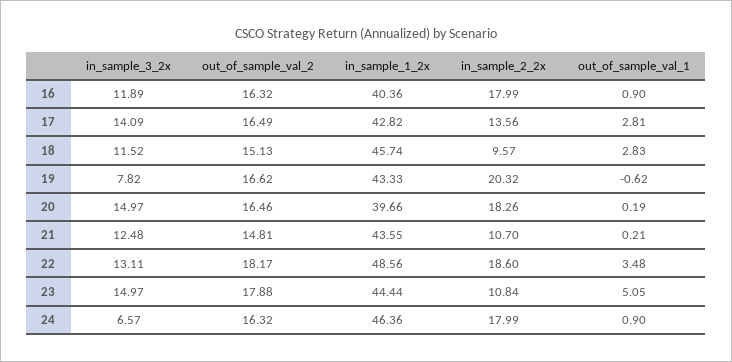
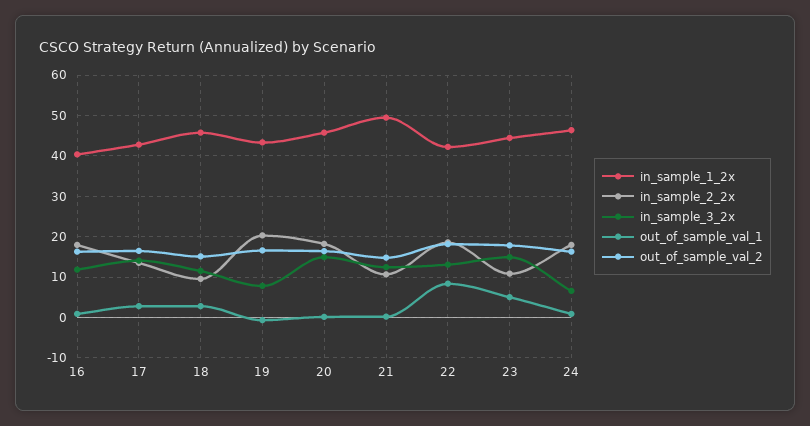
  {
    "in_sample_3_2x": {
      "16": 11.89,
      "17": 14.09,
      "18": 11.52,
      "19": 7.82,
      "20": 14.97,
      "21": 12.48,
      "22": 13.11,
      "23": 14.97,
      "24": 6.57
    },
    "out_of_sample_val_2": {
      "16": 16.32,
      "17": 16.49,
      "18": 15.13,
      "19": 16.62,
      "20": 16.46,
      "21": 14.81,
      "22": 18.17,
      "23": 17.88,
      "24": 16.32
    },
    "in_sample_1_2x": {
      "16": 40.36,
      "17": 42.82,
      "18": 45.74,
      "19": 43.33,
-     "20": 39.66,
+     "20": 46,
-     "21": 43.55,
+     "21": 50,
-     "22": 48.56,
+     "22": 42,
      "23": 44.44,
      "24": 46.36
    },
    "in_sample_2_2x": {
      "16": 17.99,
      "17": 13.56,
      "18": 9.57,
      "19": 20.32,
      "20": 18.26,
      "21": 10.7,
      "22": 18.6,
      "23": 10.84,
      "24": 17.99
    },
    "out_of_sample_val_1": {
      "16": 0.9,
      "17": 2.81,
      "18": 2.83,
      "19": -0.62,
      "20": 0.19,
      "21": 0.21,
-     "22": 3.48,
+     "22": 8,
      "23": 5.05,
      "24": 0.9
    }
  }

